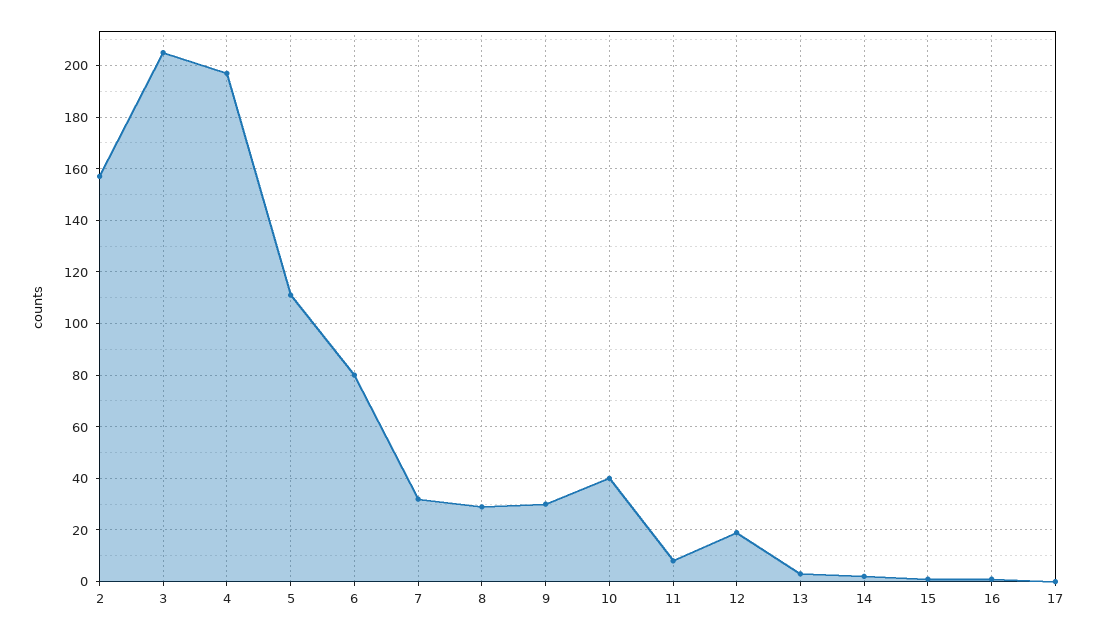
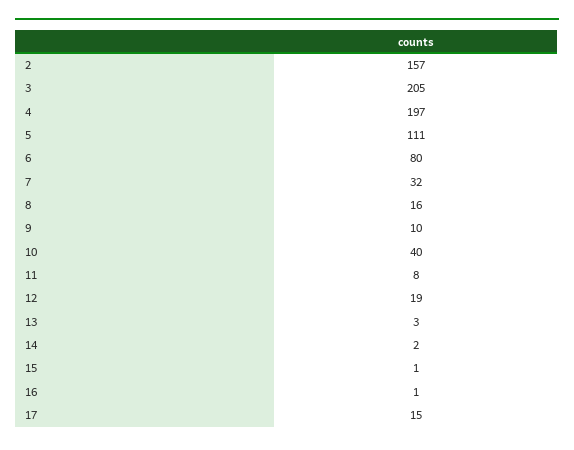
  {
    "2": 157,
    "3": 205,
    "4": 197,
    "5": 111,
    "6": 80,
    "7": 32,
-   "8": 30,
+   "8": 16,
-   "9": 30,
+   "9": 10,
    "10": 40,
    "11": 8,
    "12": 19,
    "13": 3,
    "14": 2,
    "15": 1,
    "16": 1,
-   "17": 0
+   "17": 15
  }

